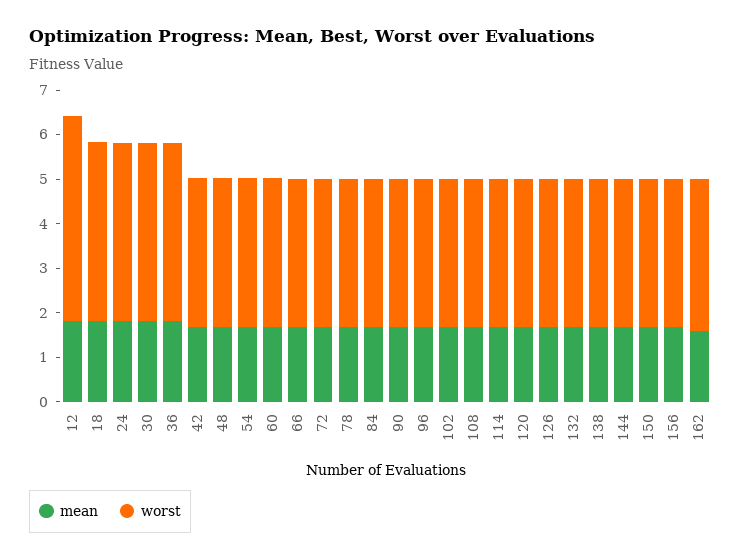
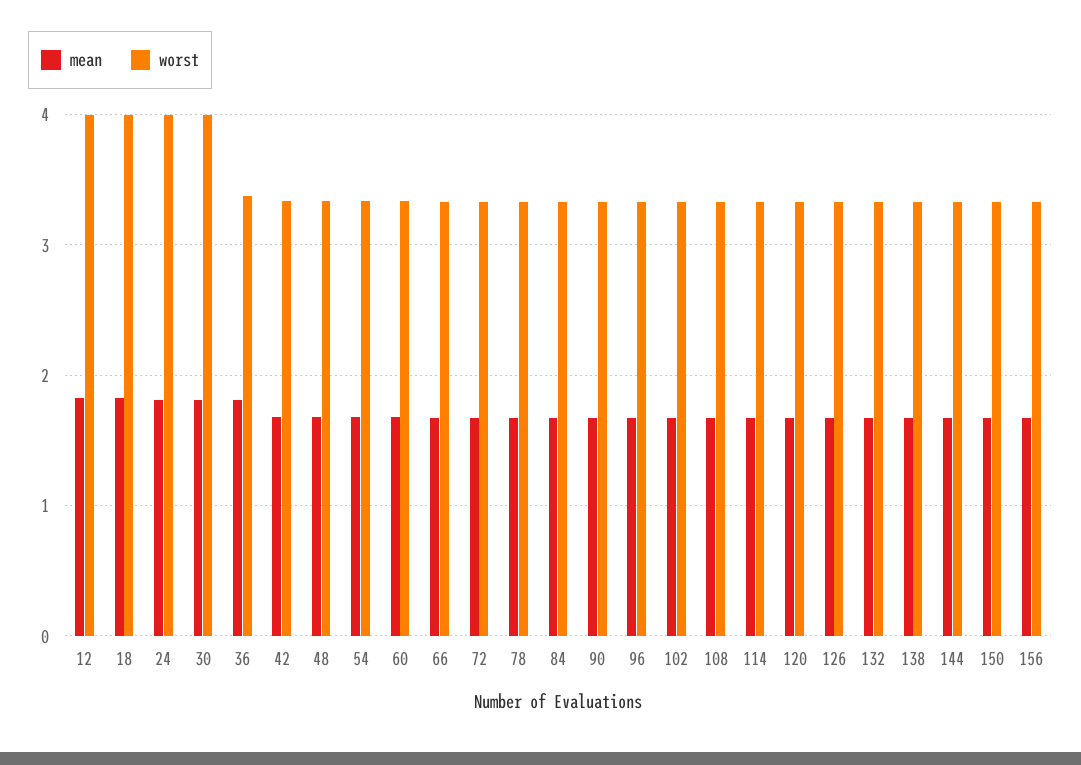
  {
    "mean": {
      "12": 1.8,
      "18": 1.8,
      "24": 1.8,
      "30": 1.8,
      "36": 1.8,
      "42": 1.7,
      "48": 1.7,
      "54": 1.7,
      "60": 1.7,
      "66": 1.7,
      "72": 1.7,
      "78": 1.7,
      "84": 1.7,
      "90": 1.7,
      "96": 1.7,
      "102": 1.7,
      "108": 1.7,
      "114": 1.7,
      "120": 1.7,
      "126": 1.7,
      "132": 1.7,
      "138": 1.7,
      "144": 1.7,
      "150": 1.7,
-     "156": 1.7,
+     "156": 1.7
-     "162": 1.6
    },
    "worst": {
-     "12": 4.6,
+     "12": 4,
      "18": 4,
      "24": 4,
      "30": 4,
-     "36": 4,
+     "36": 3.4,
      "42": 3.3,
      "48": 3.3,
      "54": 3.3,
      "60": 3.3,
      "66": 3.3,
      "72": 3.3,
      "78": 3.3,
      "84": 3.3,
      "90": 3.3,
      "96": 3.3,
      "102": 3.3,
      "108": 3.3,
      "114": 3.3,
      "120": 3.3,
      "126": 3.3,
      "132": 3.3,
      "138": 3.3,
      "144": 3.3,
      "150": 3.3,
-     "156": 3.3,
+     "156": 3.3
-     "162": 3.4
    }
  }

